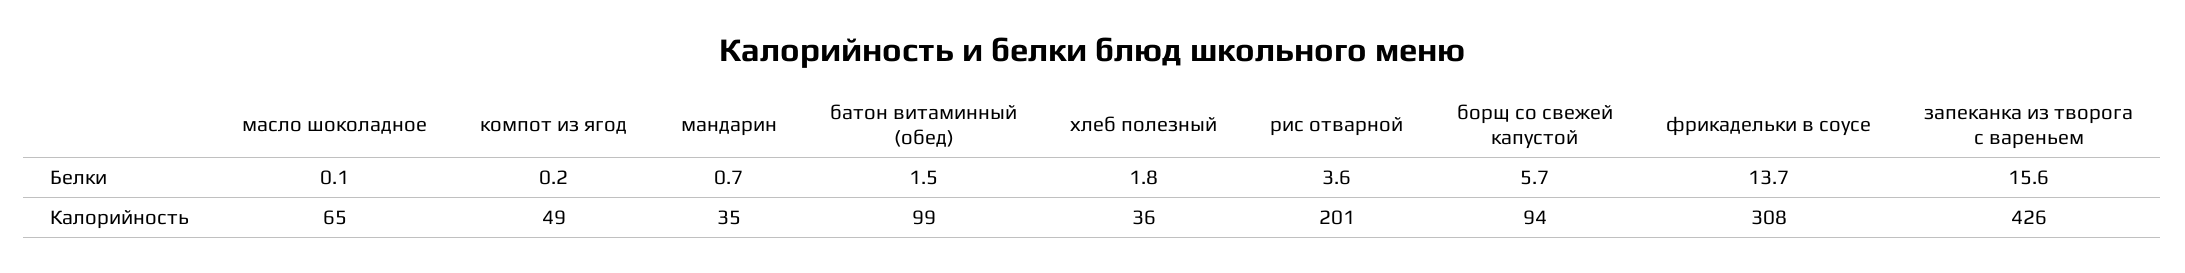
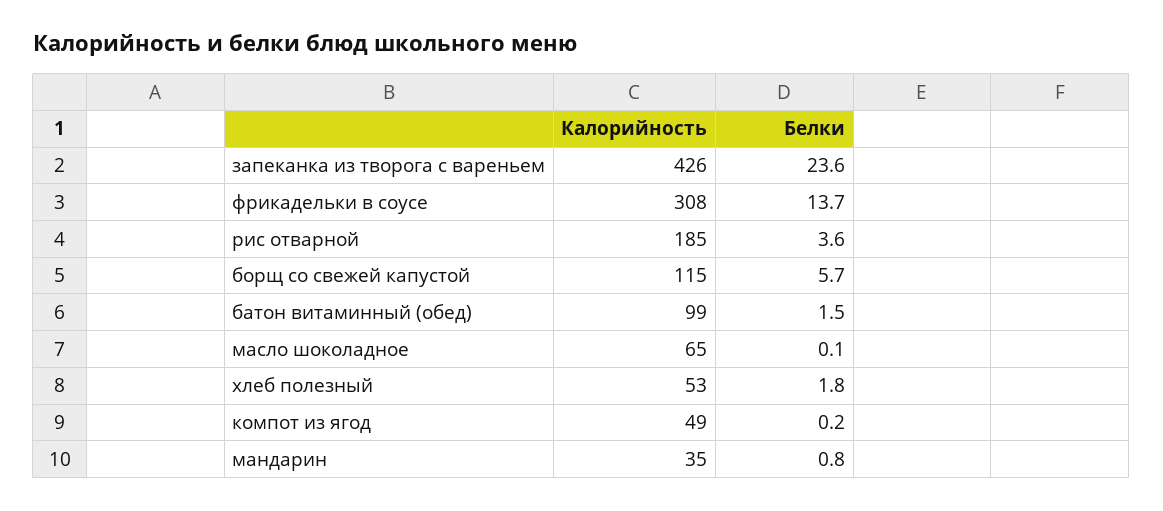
  {
    "масло шоколадное": {
      "Белки": 0.1,
      "Калорийность": 65
    },
    "компот из ягод": {
      "Белки": 0.2,
      "Калорийность": 49
    },
    "мандарин": {
-     "Белки": 0.7,
+     "Белки": 0.8,
      "Калорийность": 35
    },
    "батон витаминный (обед)": {
      "Белки": 1.5,
      "Калорийность": 99
    },
    "хлеб полезный": {
      "Белки": 1.8,
-     "Калорийность": 36
+     "Калорийность": 53
    },
    "рис отварной": {
      "Белки": 3.6,
-     "Калорийность": 201
+     "Калорийность": 185
    },
    "борщ со свежей капустой": {
      "Белки": 5.7,
-     "Калорийность": 94
+     "Калорийность": 115
    },
    "фрикадельки в соусе": {
      "Белки": 13.7,
      "Калорийность": 308
    },
    "запеканка из творога с вареньем": {
-     "Белки": 15.6,
+     "Белки": 23.6,
      "Калорийность": 426
    }
  }

